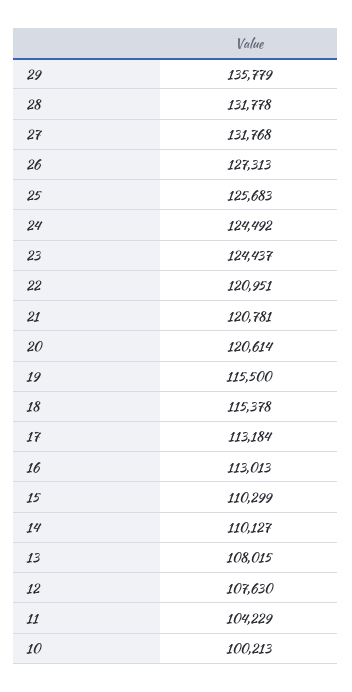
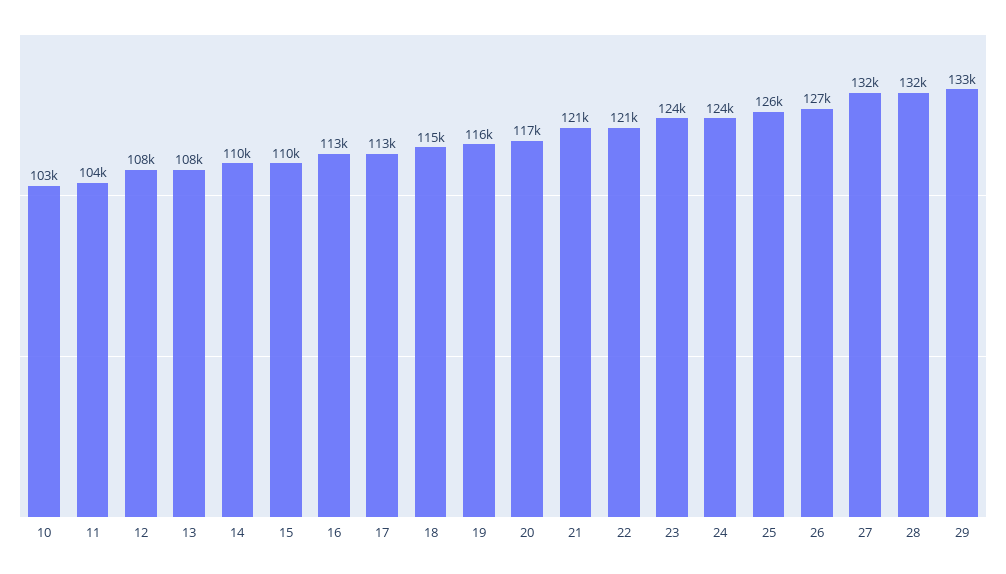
  {
-   "29": 135779,
+   "29": 133000,
    "28": 131778,
    "27": 131768,
    "26": 127313,
    "25": 125683,
    "24": 124492,
    "23": 124437,
    "22": 120951,
    "21": 120781,
-   "20": 120614,
+   "20": 117000,
    "19": 115500,
    "18": 115378,
    "17": 113184,
    "16": 113013,
    "15": 110299,
    "14": 110127,
    "13": 108015,
    "12": 107630,
    "11": 104229,
-   "10": 100213
+   "10": 103000
  }

